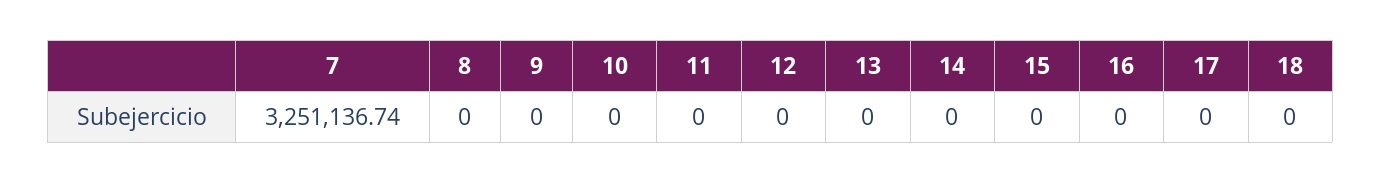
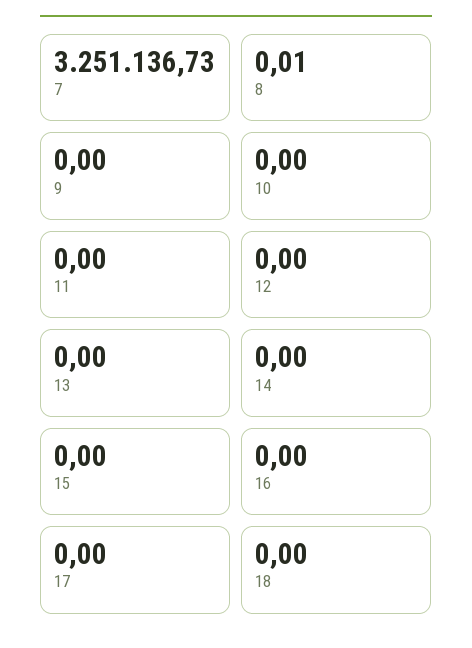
  {
-   "7": 3251136.74,
+   "7": 3251136.73,
-   "8": 0,
+   "8": 0.01,
    "9": 0,
    "10": 0,
    "11": 0,
    "12": 0,
    "13": 0,
    "14": 0,
    "15": 0,
    "16": 0,
    "17": 0,
    "18": 0
  }

